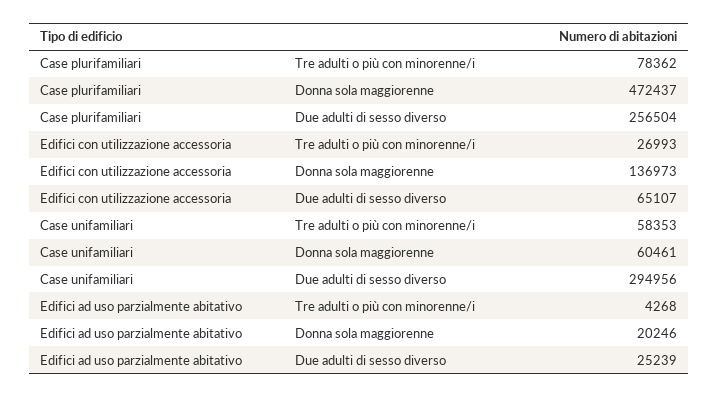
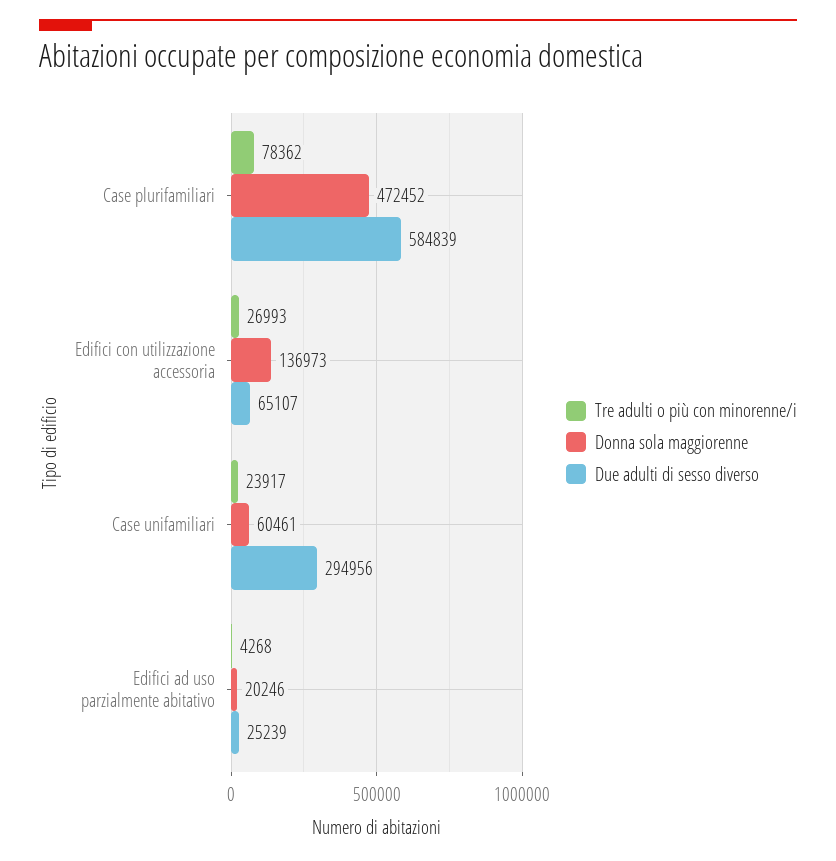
  {
    "Tre adulti o più con minorenne/i": {
      "Case plurifamiliari": 78362,
      "Edifici con utilizzazione accessoria": 26993,
-     "Case unifamiliari": 58353,
+     "Case unifamiliari": 23917,
      "Edifici ad uso parzialmente abitativo": 4268
    },
    "Donna sola maggiorenne": {
-     "Case plurifamiliari": 472437,
+     "Case plurifamiliari": 472452,
      "Edifici con utilizzazione accessoria": 136973,
      "Case unifamiliari": 60461,
      "Edifici ad uso parzialmente abitativo": 20246
    },
    "Due adulti di sesso diverso": {
-     "Case plurifamiliari": 256504,
+     "Case plurifamiliari": 584839,
      "Edifici con utilizzazione accessoria": 65107,
      "Case unifamiliari": 294956,
      "Edifici ad uso parzialmente abitativo": 25239
    }
  }

